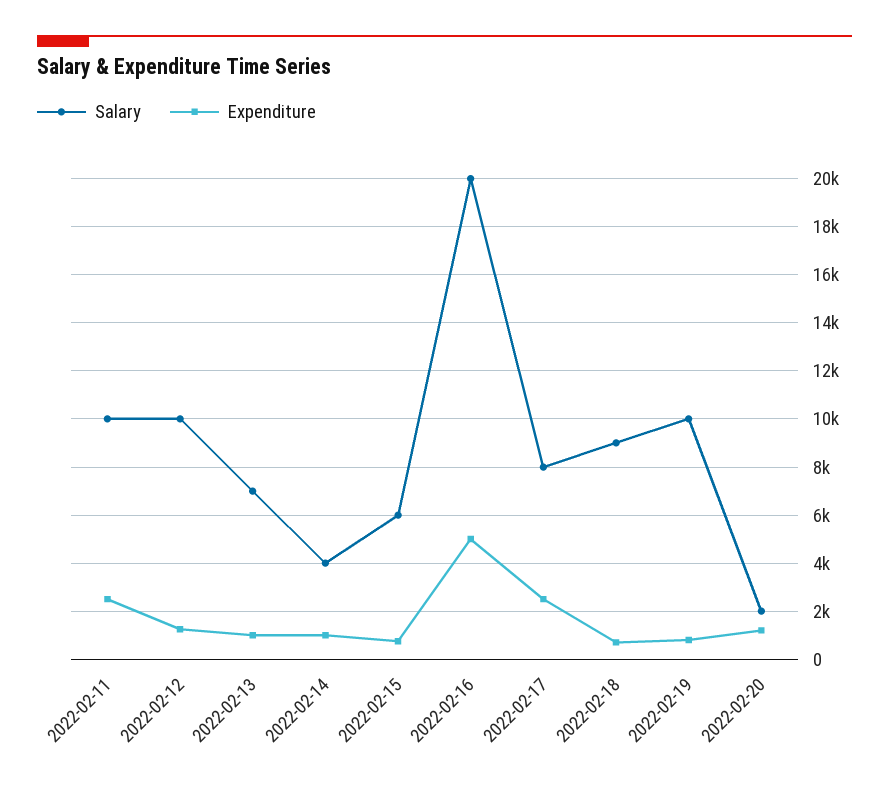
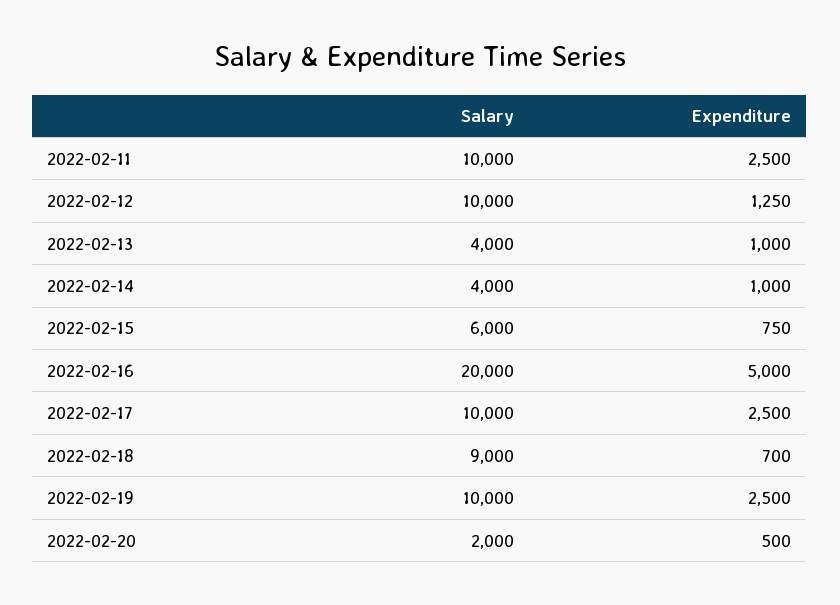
  {
    "Salary": {
      "2022-02-11": 10000,
      "2022-02-12": 10000,
-     "2022-02-13": 7000,
+     "2022-02-13": 4000,
      "2022-02-14": 4000,
      "2022-02-15": 6000,
      "2022-02-16": 20000,
-     "2022-02-17": 8000,
+     "2022-02-17": 10000,
      "2022-02-18": 9000,
      "2022-02-19": 10000,
      "2022-02-20": 2000
    },
    "Expenditure": {
      "2022-02-11": 2500,
      "2022-02-12": 1250,
      "2022-02-13": 1000,
      "2022-02-14": 1000,
      "2022-02-15": 750,
      "2022-02-16": 5000,
      "2022-02-17": 2500,
      "2022-02-18": 700,
-     "2022-02-19": 750,
+     "2022-02-19": 2500,
-     "2022-02-20": 1250
+     "2022-02-20": 500
    }
  }

